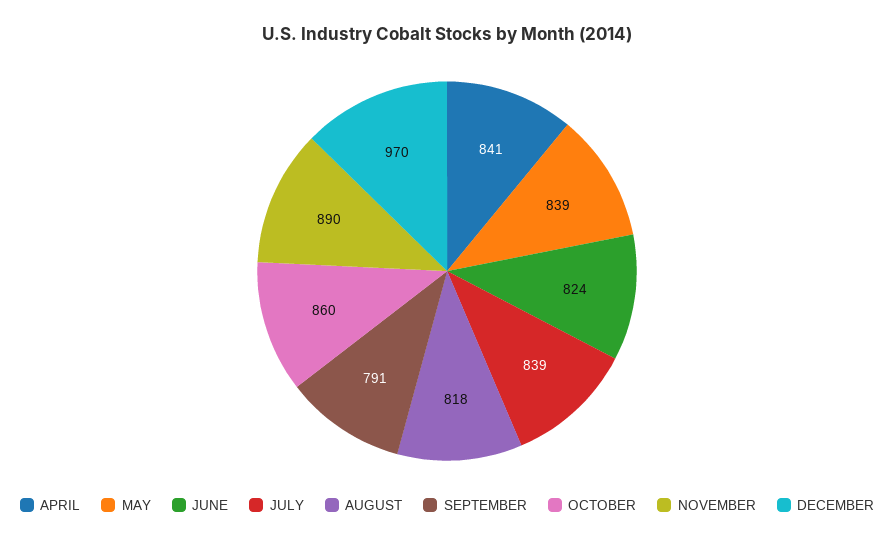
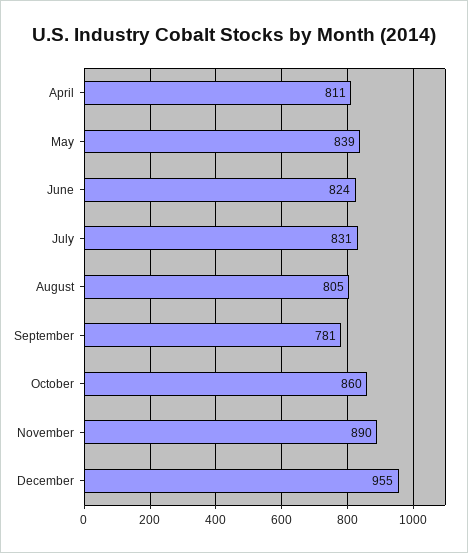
  {
-   "APRIL": 841,
+   "APRIL": 811,
    "MAY": 839,
    "JUNE": 824,
-   "JULY": 839,
+   "JULY": 831,
-   "AUGUST": 818,
+   "AUGUST": 805,
-   "SEPTEMBER": 791,
+   "SEPTEMBER": 781,
    "OCTOBER": 860,
    "NOVEMBER": 890,
-   "DECEMBER": 970
+   "DECEMBER": 955
  }

